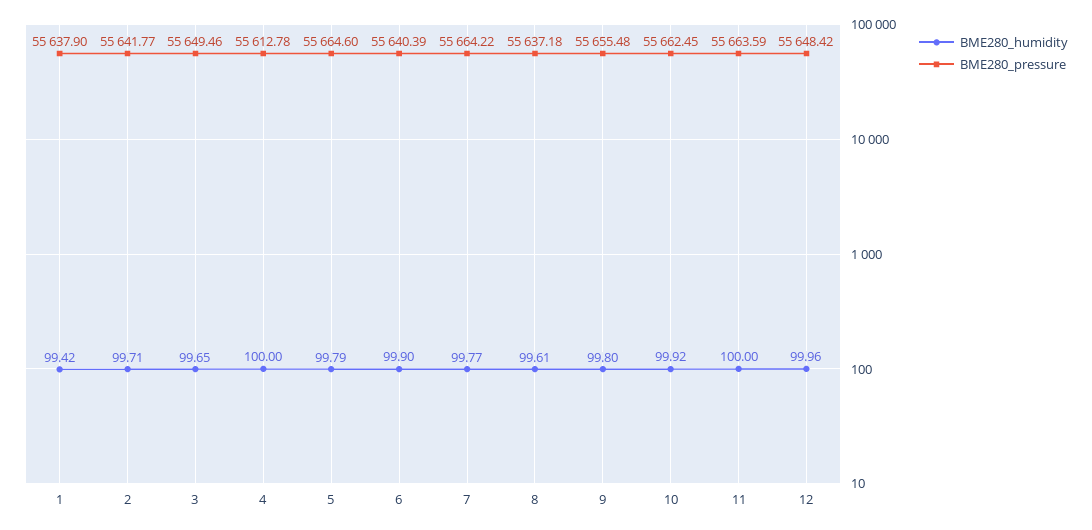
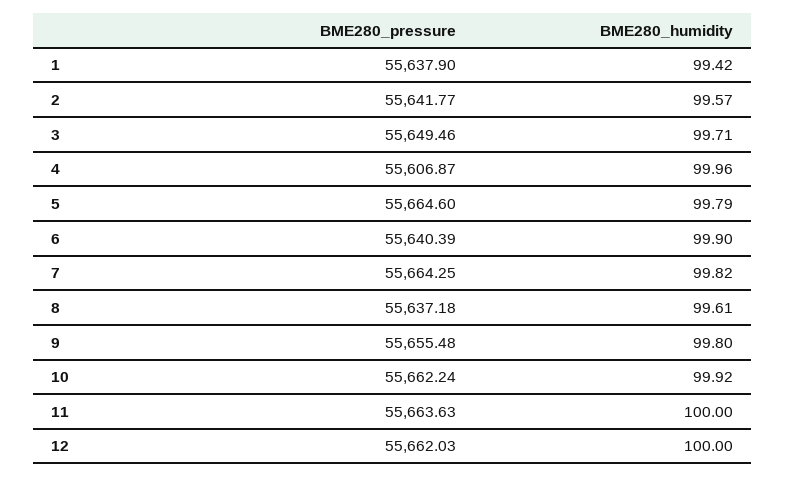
  {
    "BME280_humidity": {
      "1": 99.42,
-     "2": 99.71,
+     "2": 99.57,
-     "3": 99.65,
+     "3": 99.71,
-     "4": 100,
+     "4": 99.96,
      "5": 99.79,
      "6": 99.9,
-     "7": 99.77,
+     "7": 99.82,
      "8": 99.61,
      "9": 99.8,
      "10": 99.92,
      "11": 100,
-     "12": 99.96
+     "12": 100
    },
    "BME280_pressure": {
      "1": 55637.9,
      "2": 55641.77,
      "3": 55649.46,
-     "4": 55612.78,
+     "4": 55606.87,
      "5": 55664.6,
      "6": 55640.39,
-     "7": 55664.22,
+     "7": 55664.25,
      "8": 55637.18,
      "9": 55655.48,
-     "10": 55662.45,
+     "10": 55662.24,
-     "11": 55663.59,
+     "11": 55663.63,
-     "12": 55648.42
+     "12": 55662.03
    }
  }

